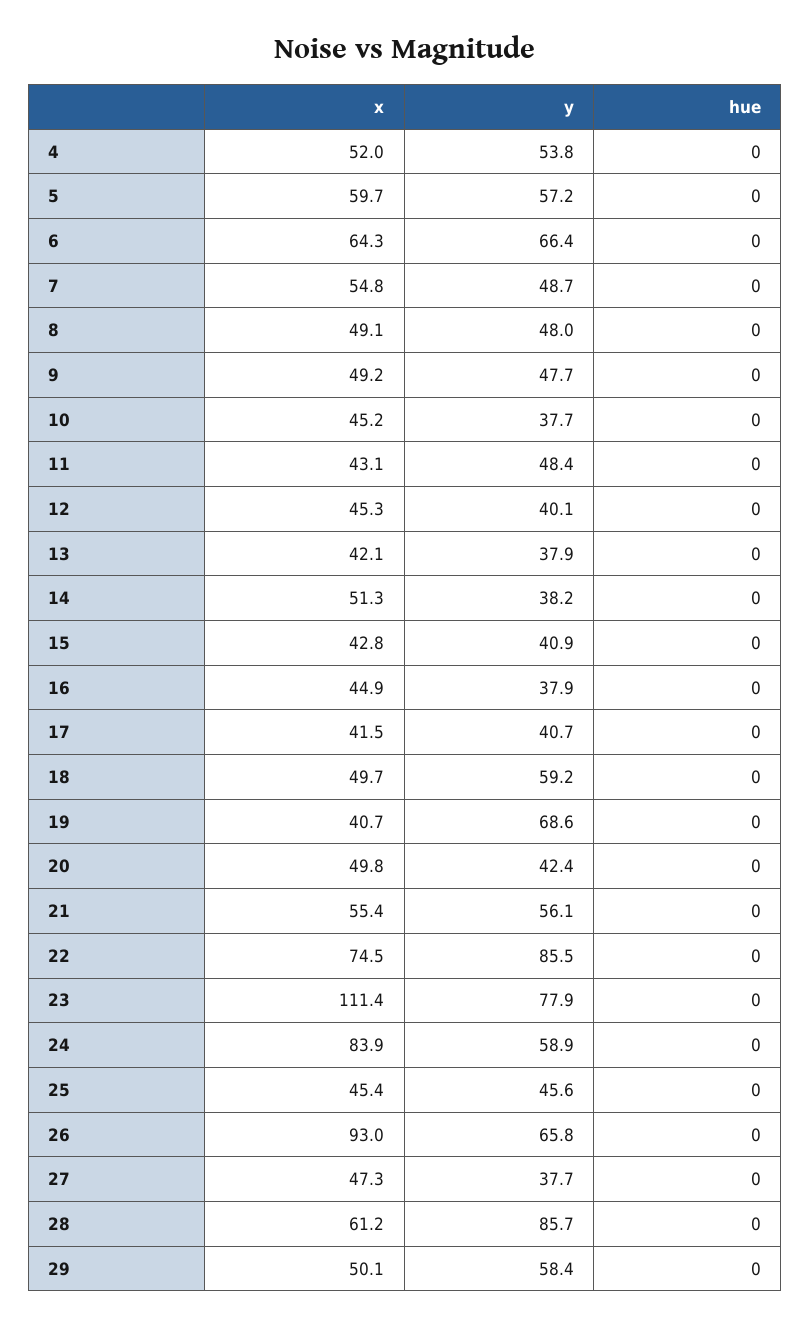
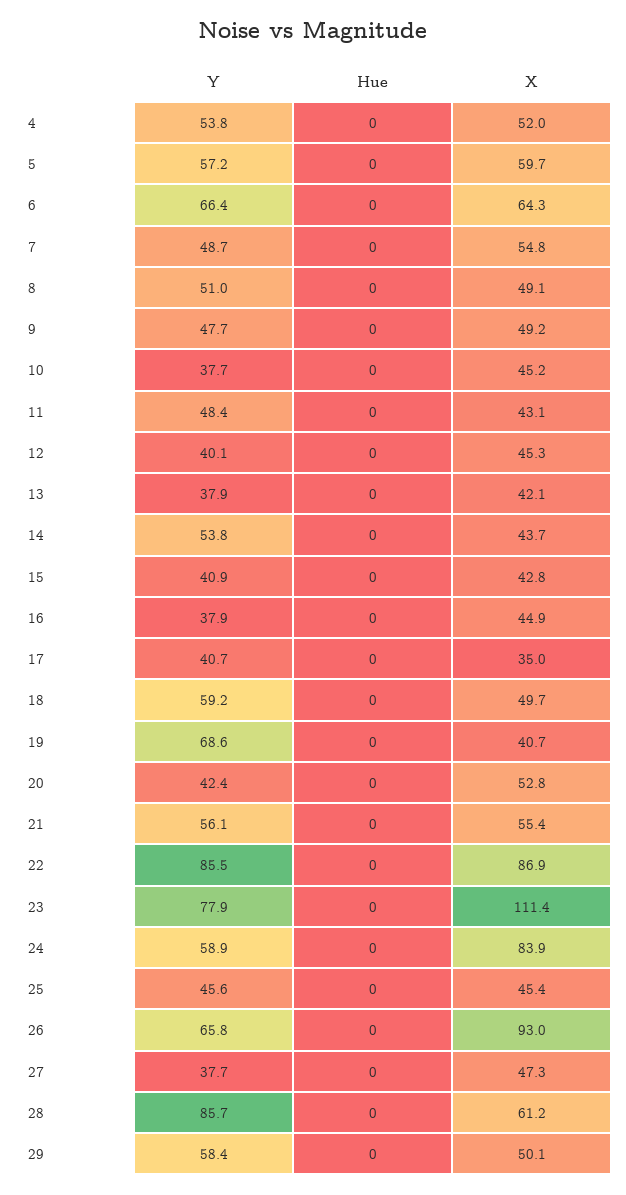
  {
    "x": {
      "4": 52,
      "5": 59.7,
      "6": 64.3,
      "7": 54.8,
      "8": 49.1,
      "9": 49.2,
      "10": 45.2,
      "11": 43.1,
      "12": 45.3,
      "13": 42.1,
-     "14": 51.3,
+     "14": 43.7,
      "15": 42.8,
      "16": 44.9,
-     "17": 41.5,
+     "17": 35,
      "18": 49.7,
      "19": 40.7,
-     "20": 49.8,
+     "20": 52.8,
      "21": 55.4,
-     "22": 74.5,
+     "22": 86.9,
      "23": 111.4,
      "24": 83.9,
      "25": 45.4,
      "26": 93,
      "27": 47.3,
      "28": 61.2,
      "29": 50.1
    },
    "y": {
      "4": 53.8,
      "5": 57.2,
      "6": 66.4,
      "7": 48.7,
-     "8": 48,
+     "8": 51,
      "9": 47.7,
      "10": 37.7,
      "11": 48.4,
      "12": 40.1,
      "13": 37.9,
-     "14": 38.2,
+     "14": 53.8,
      "15": 40.9,
      "16": 37.9,
      "17": 40.7,
      "18": 59.2,
      "19": 68.6,
      "20": 42.4,
      "21": 56.1,
      "22": 85.5,
      "23": 77.9,
      "24": 58.9,
      "25": 45.6,
      "26": 65.8,
      "27": 37.7,
      "28": 85.7,
      "29": 58.4
    },
    "hue": {
      "4": 0,
      "5": 0,
      "6": 0,
      "7": 0,
      "8": 0,
      "9": 0,
      "10": 0,
      "11": 0,
      "12": 0,
      "13": 0,
      "14": 0,
      "15": 0,
      "16": 0,
      "17": 0,
      "18": 0,
      "19": 0,
      "20": 0,
      "21": 0,
      "22": 0,
      "23": 0,
      "24": 0,
      "25": 0,
      "26": 0,
      "27": 0,
      "28": 0,
      "29": 0
    }
  }

